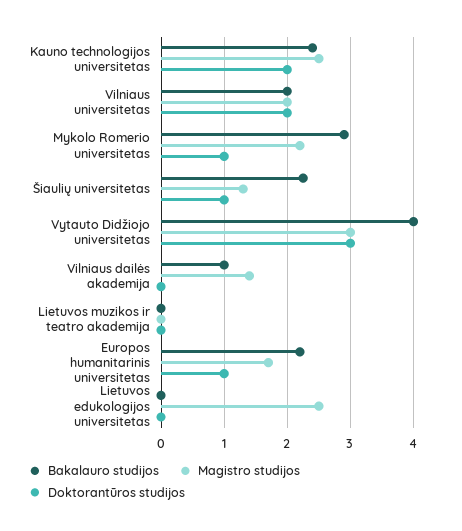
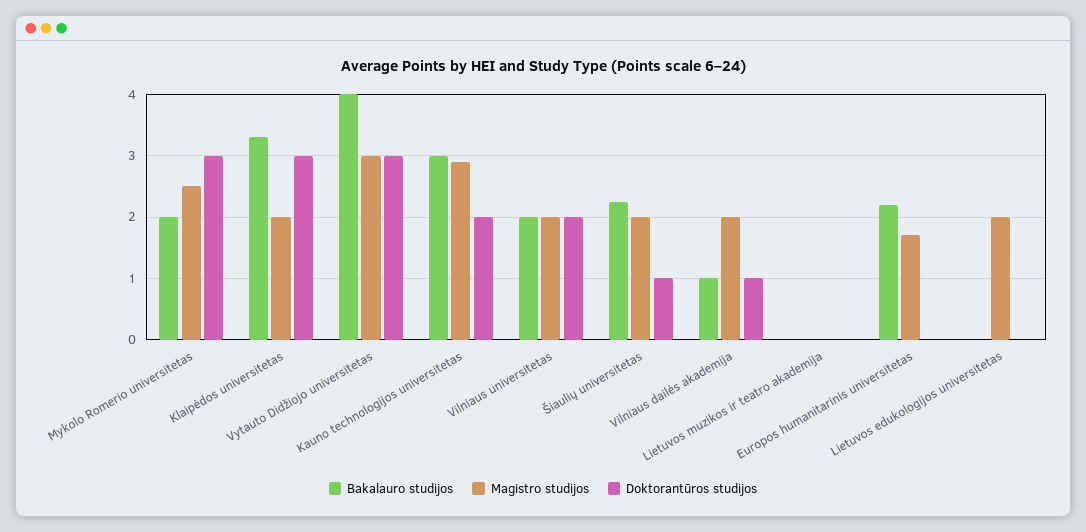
  {
    "Bakalauro studijos": {
-     "Kauno technologijos universitetas": 2.4,
+     "Kauno technologijos universitetas": 3,
      "Vilniaus universitetas": 2,
-     "Mykolo Romerio universitetas": 2.9,
+     "Mykolo Romerio universitetas": 2,
      "Šiaulių universitetas": 2.3,
      "Vytauto Didžiojo universitetas": 4,
      "Vilniaus dailės akademija": 1,
      "Lietuvos muzikos ir teatro akademija": 0,
      "Europos humanitarinis universitetas": 2.2,
-     "Lietuvos edukologijos universitetas": 0
+     "Lietuvos edukologijos universitetas": 0,
+     "Klaipėdos universitetas": 3.3
    },
    "Magistro studijos": {
-     "Kauno technologijos universitetas": 2.5,
+     "Kauno technologijos universitetas": 2.9,
      "Vilniaus universitetas": 2,
-     "Mykolo Romerio universitetas": 2.2,
+     "Mykolo Romerio universitetas": 2.5,
-     "Šiaulių universitetas": 1.3,
+     "Šiaulių universitetas": 2,
      "Vytauto Didžiojo universitetas": 3,
-     "Vilniaus dailės akademija": 1.4,
+     "Vilniaus dailės akademija": 2,
      "Lietuvos muzikos ir teatro akademija": 0,
      "Europos humanitarinis universitetas": 1.7,
-     "Lietuvos edukologijos universitetas": 2.5
+     "Lietuvos edukologijos universitetas": 2,
+     "Klaipėdos universitetas": 2
    },
    "Doktorantūros studijos": {
      "Kauno technologijos universitetas": 2,
      "Vilniaus universitetas": 2,
-     "Mykolo Romerio universitetas": 1,
+     "Mykolo Romerio universitetas": 3,
      "Šiaulių universitetas": 1,
      "Vytauto Didžiojo universitetas": 3,
-     "Vilniaus dailės akademija": 0,
+     "Vilniaus dailės akademija": 1,
      "Lietuvos muzikos ir teatro akademija": 0,
-     "Europos humanitarinis universitetas": 1,
+     "Europos humanitarinis universitetas": 0,
-     "Lietuvos edukologijos universitetas": 0
+     "Lietuvos edukologijos universitetas": 0,
+     "Klaipėdos universitetas": 3
    }
  }

